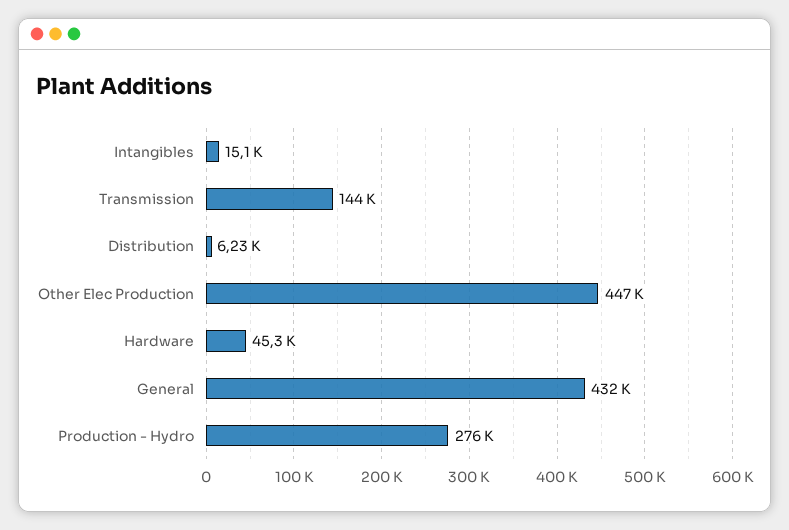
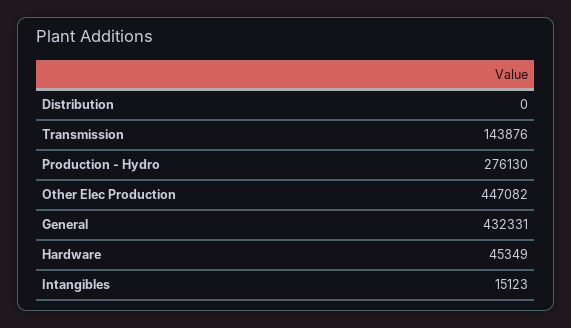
  {
    "Intangibles": 15123,
    "Transmission": 143876,
-   "Distribution": 6230,
+   "Distribution": 0,
    "Other Elec Production": 447082,
    "Hardware": 45349,
    "General": 432331,
    "Production - Hydro": 276130
  }

